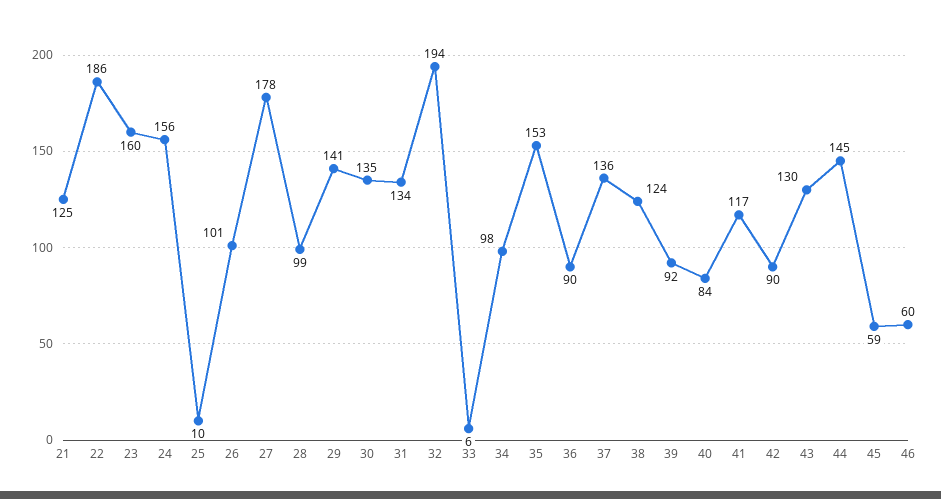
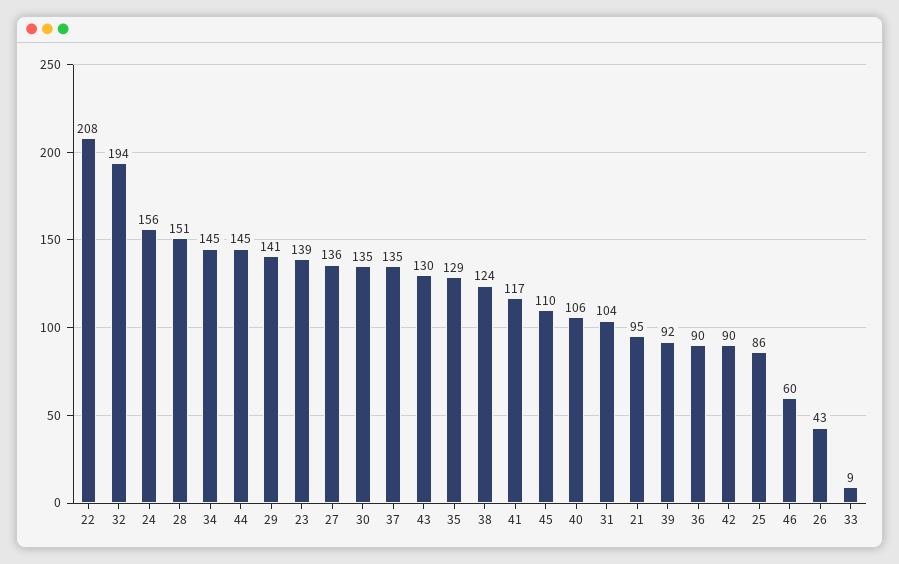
  {
-   "21": 125,
+   "21": 95,
-   "22": 186,
+   "22": 208,
-   "23": 160,
+   "23": 139,
    "24": 156,
-   "25": 10,
+   "25": 86,
-   "26": 101,
+   "26": 43,
-   "27": 178,
+   "27": 136,
-   "28": 99,
+   "28": 151,
    "29": 141,
    "30": 135,
-   "31": 134,
+   "31": 104,
    "32": 194,
-   "33": 6,
+   "33": 9,
-   "34": 98,
+   "34": 145,
-   "35": 153,
+   "35": 129,
    "36": 90,
-   "37": 136,
+   "37": 135,
    "38": 124,
    "39": 92,
-   "40": 84,
+   "40": 106,
    "41": 117,
    "42": 90,
    "43": 130,
    "44": 145,
-   "45": 59,
+   "45": 110,
    "46": 60
  }

